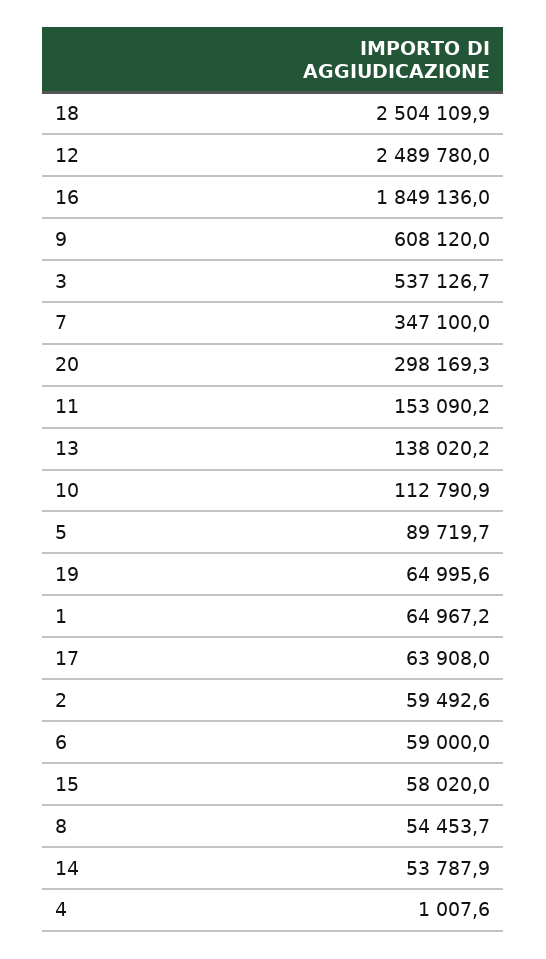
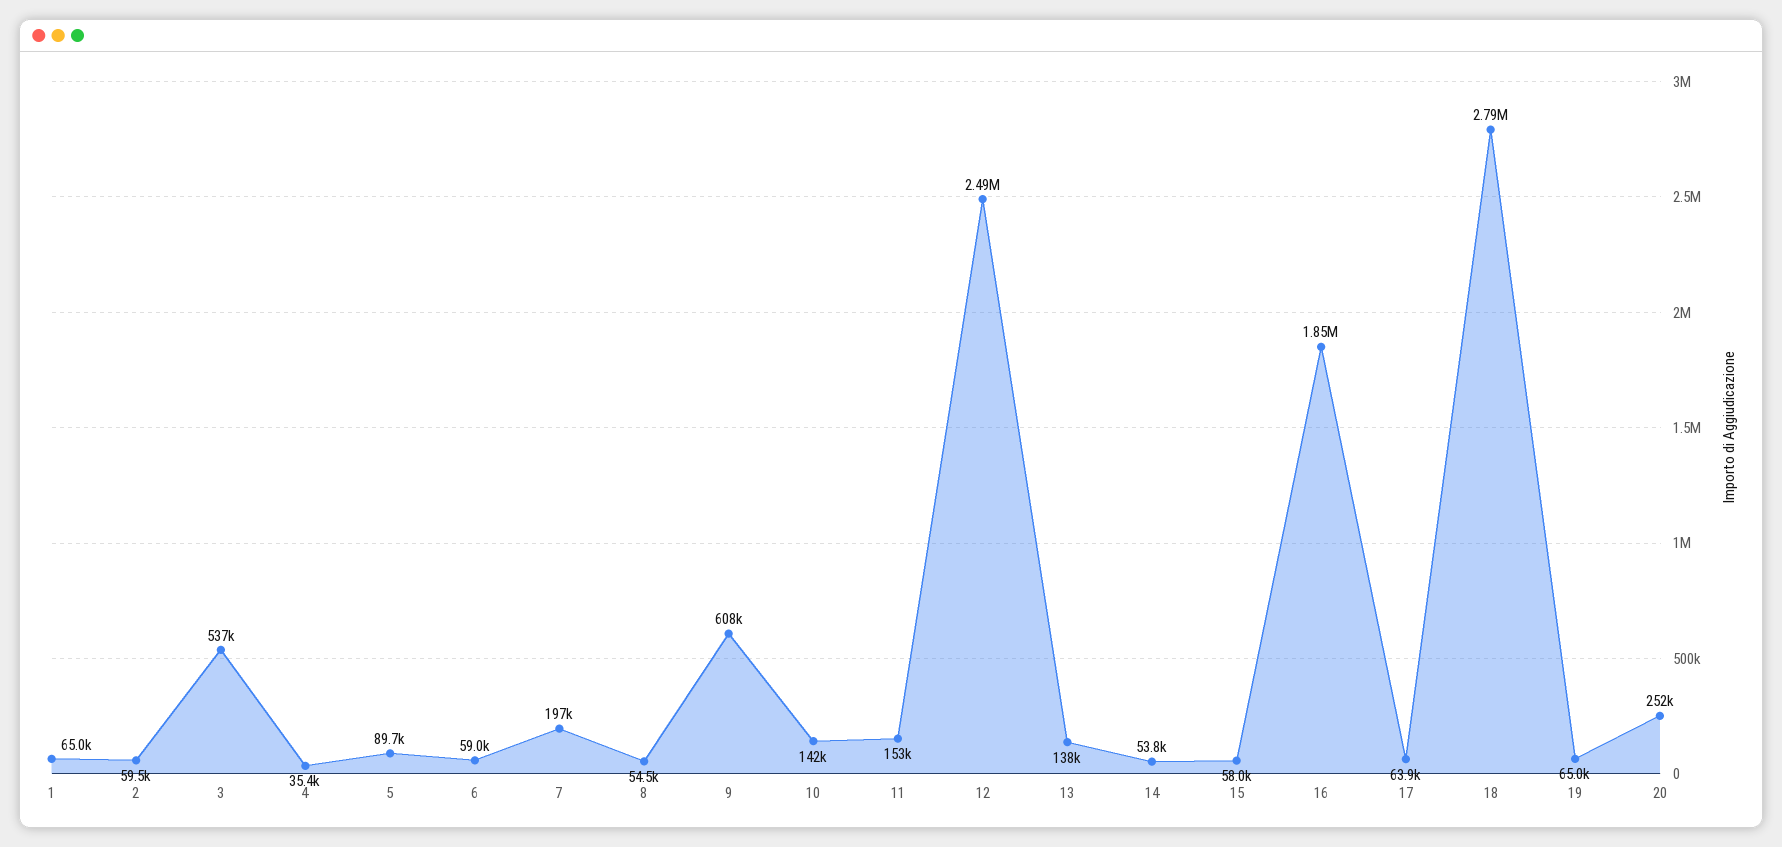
  {
-   "18": 2504109.9,
+   "18": 2790000,
    "12": 2489780,
    "16": 1849136,
    "9": 608120,
    "3": 537126.7,
-   "7": 347100,
+   "7": 197000,
-   "20": 298169.3,
+   "20": 252000,
    "11": 153090.2,
    "13": 138020.2,
-   "10": 112790.9,
+   "10": 142000,
    "5": 89719.7,
    "19": 64995.6,
    "1": 64967.2,
    "17": 63908,
    "2": 59492.6,
    "6": 59000,
    "15": 58020,
    "8": 54453.7,
    "14": 53787.9,
-   "4": 1007.6
+   "4": 35400
  }

